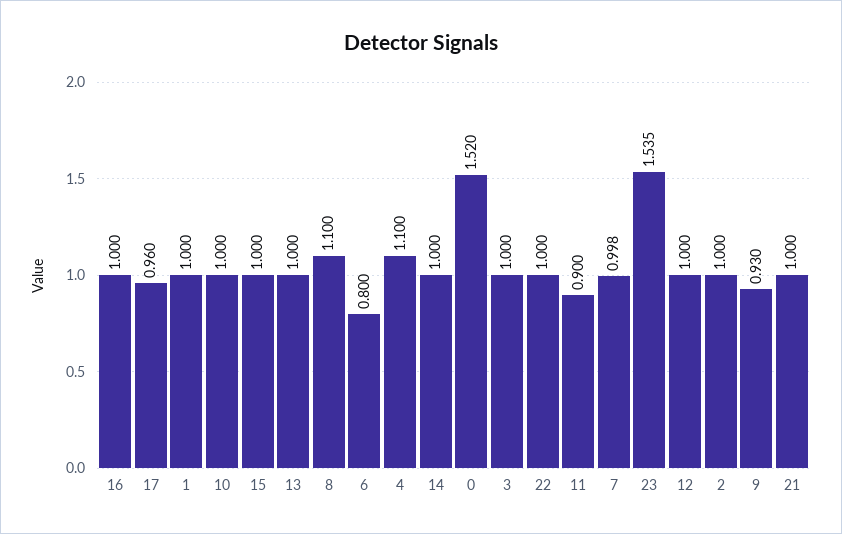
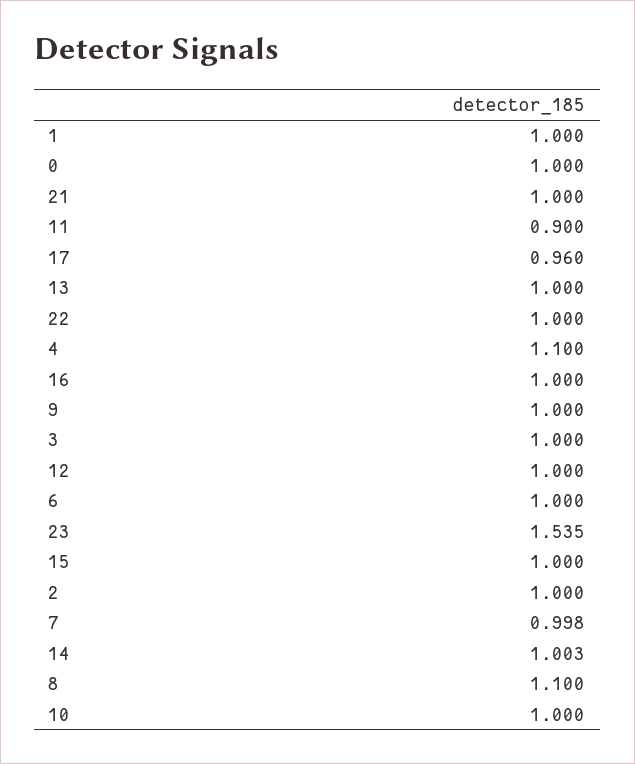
  {
    "16": 1,
    "17": 0.96,
    "1": 1,
    "10": 1,
    "15": 1,
    "13": 1,
    "8": 1.1,
-   "6": 0.8,
+   "6": 1,
    "4": 1.1,
-   "14": 1,
+   "14": 1.003,
-   "0": 1.52,
+   "0": 1,
    "3": 1,
    "22": 1,
    "11": 0.9,
    "7": 0.998,
    "23": 1.535,
    "12": 1,
    "2": 1,
-   "9": 0.93,
+   "9": 1,
    "21": 1
  }

